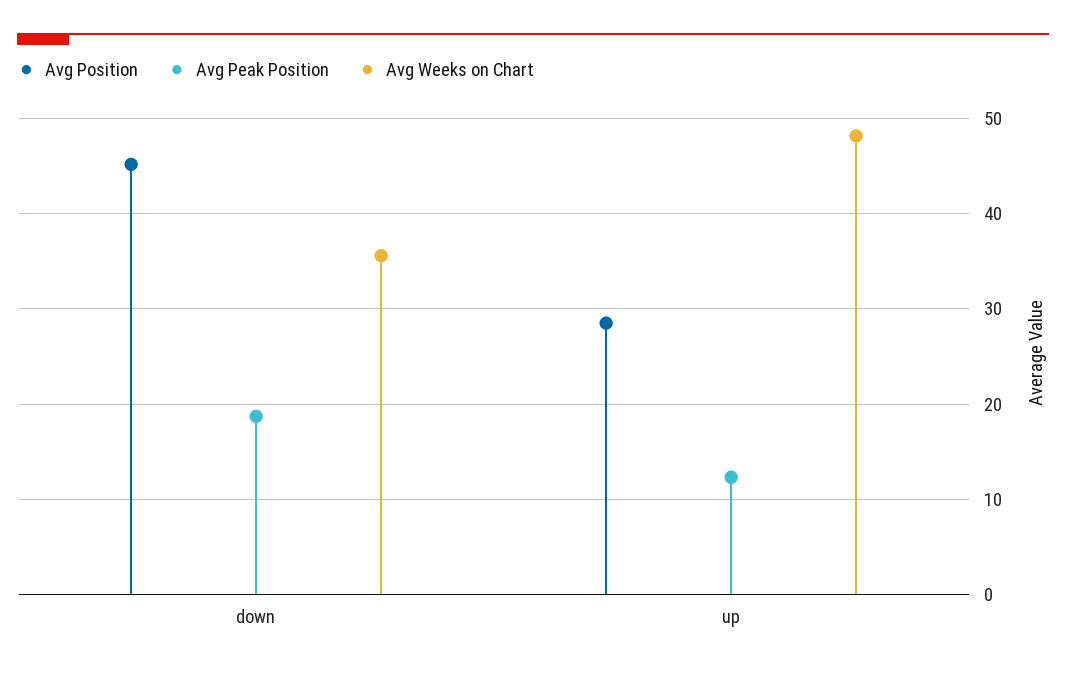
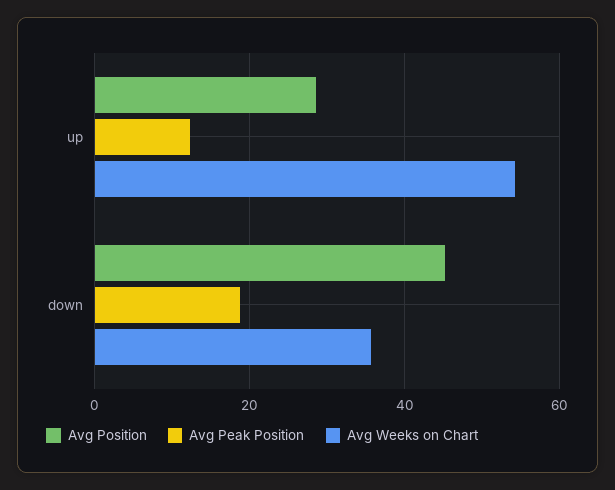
  {
    "Avg Position": {
      "down": 45,
      "up": 29
    },
    "Avg Peak Position": {
      "down": 19,
      "up": 12
    },
    "Avg Weeks on Chart": {
      "down": 36,
-     "up": 48
+     "up": 54
    }
  }

